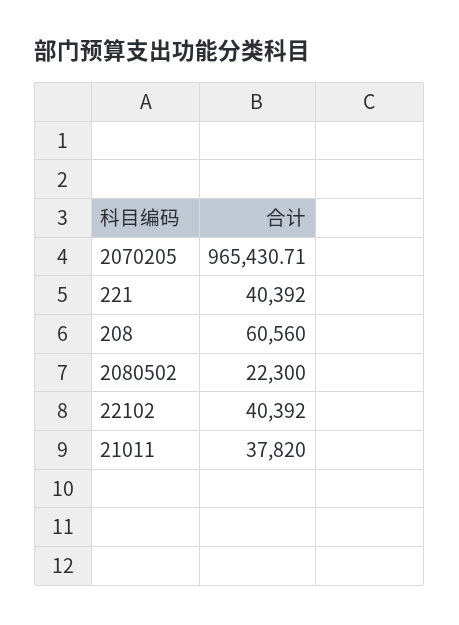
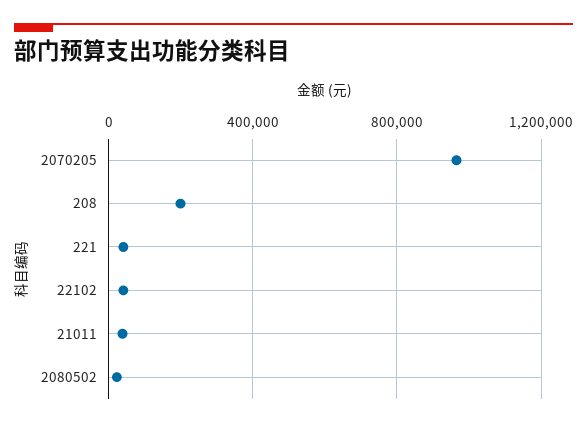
  {
    "2070205": 965430.71,
    "221": 40392,
-   "208": 60560,
+   "208": 200000,
    "2080502": 22300,
    "22102": 40392,
    "21011": 37820
  }

